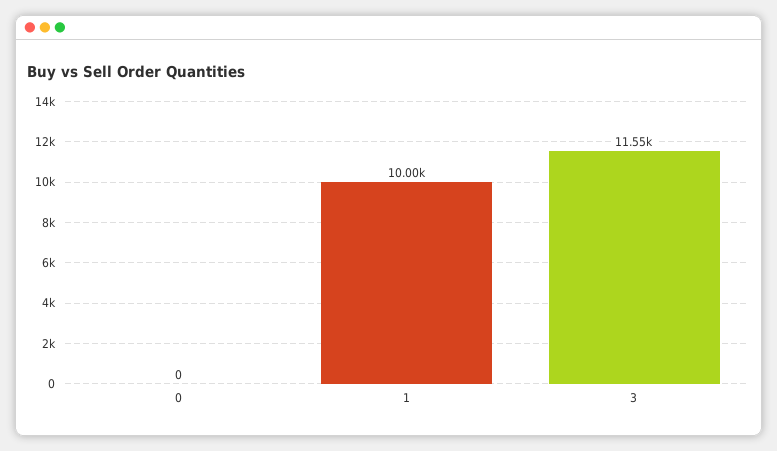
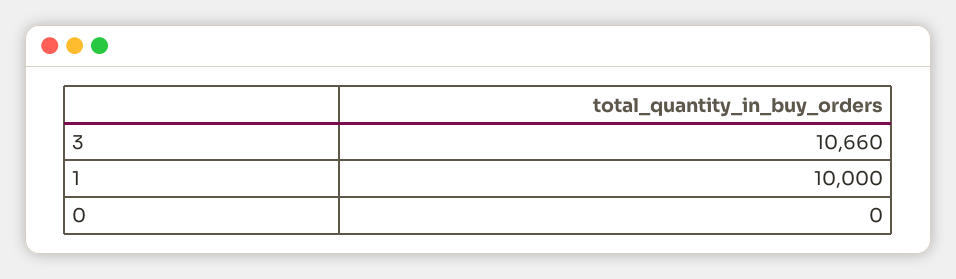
  {
    "0": 0,
    "1": 10000,
-   "3": 11550
+   "3": 10660
  }

